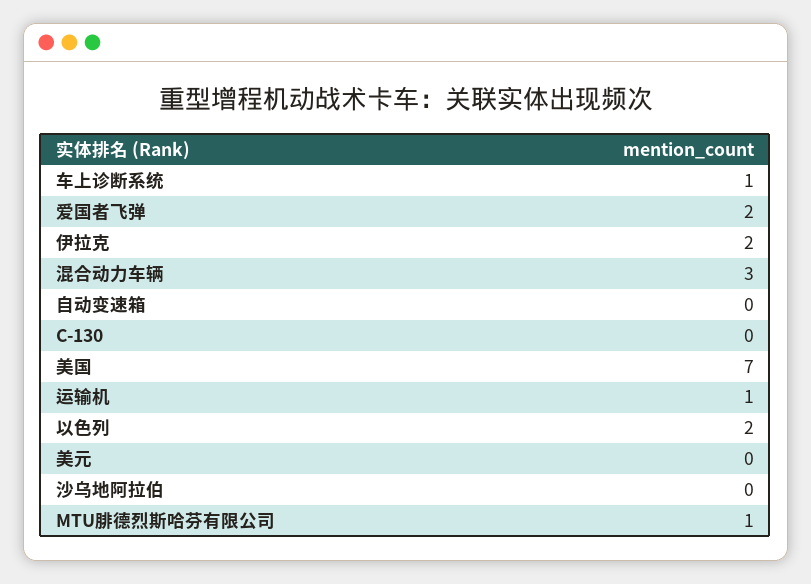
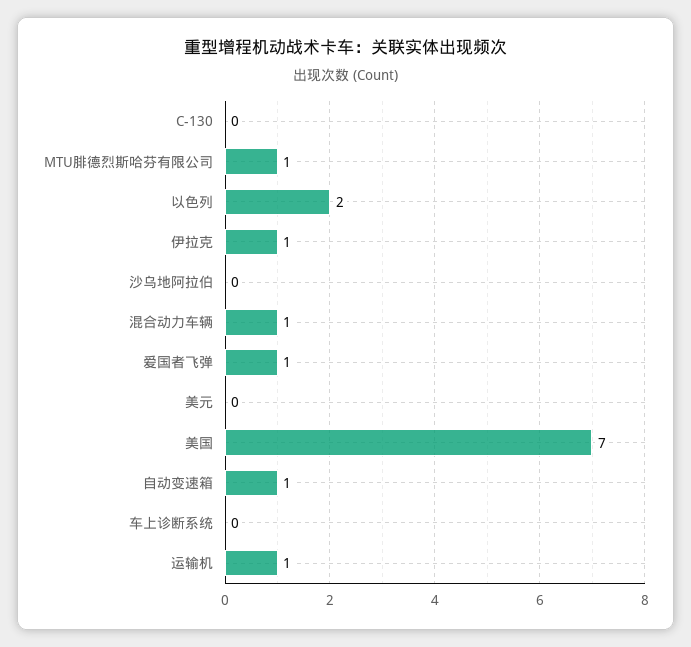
  {
-   "车上诊断系统": 1,
+   "车上诊断系统": 0,
-   "爱国者飞弹": 2,
+   "爱国者飞弹": 1,
-   "伊拉克": 2,
+   "伊拉克": 1,
-   "混合动力车辆": 3,
+   "混合动力车辆": 1,
-   "自动变速箱": 0,
+   "自动变速箱": 1,
    "C-130": 0,
    "美国": 7,
    "运输机": 1,
    "以色列": 2,
    "美元": 0,
    "沙乌地阿拉伯": 0,
    "MTU腓德烈斯哈芬有限公司": 1
  }

